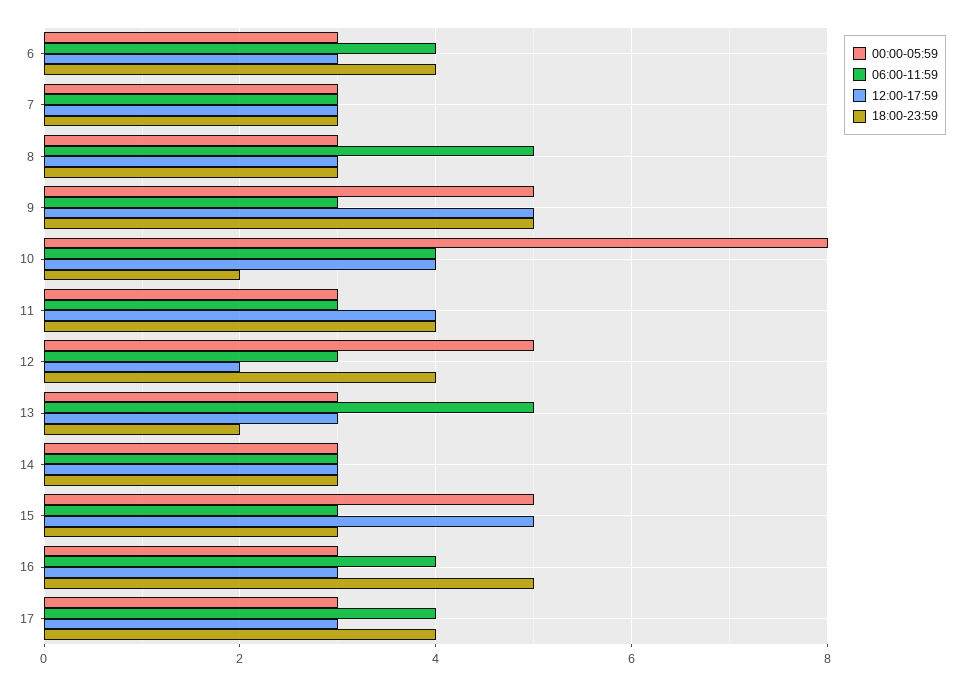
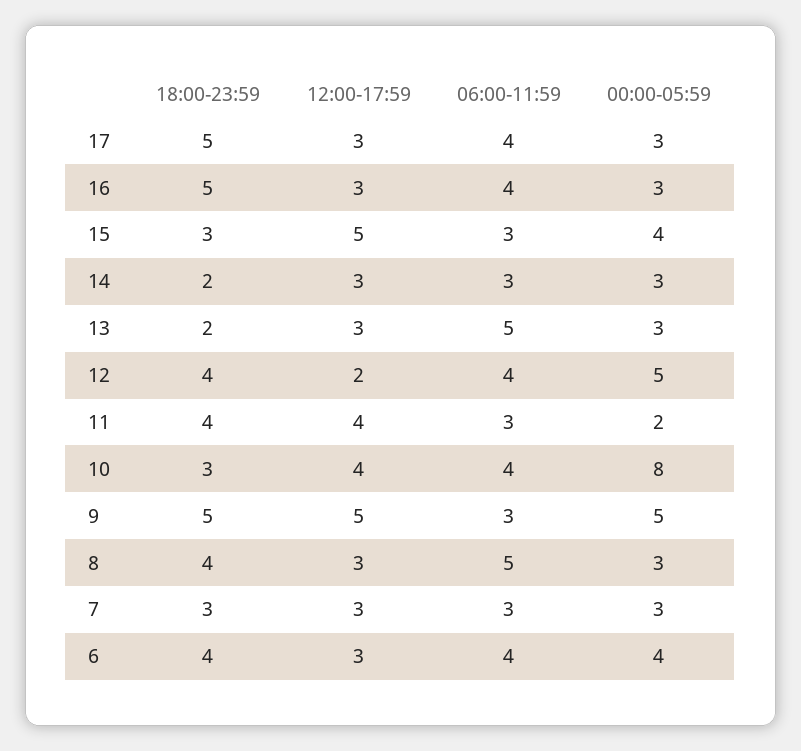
  {
    "00:00-05:59": {
-     "6": 3,
+     "6": 4,
      "7": 3,
      "8": 3,
      "9": 5,
      "10": 8,
-     "11": 3,
+     "11": 2,
      "12": 5,
      "13": 3,
      "14": 3,
-     "15": 5,
+     "15": 4,
      "16": 3,
      "17": 3
    },
    "06:00-11:59": {
      "6": 4,
      "7": 3,
      "8": 5,
      "9": 3,
      "10": 4,
      "11": 3,
-     "12": 3,
+     "12": 4,
      "13": 5,
      "14": 3,
      "15": 3,
      "16": 4,
      "17": 4
    },
    "12:00-17:59": {
      "6": 3,
      "7": 3,
      "8": 3,
      "9": 5,
      "10": 4,
      "11": 4,
      "12": 2,
      "13": 3,
      "14": 3,
      "15": 5,
      "16": 3,
      "17": 3
    },
    "18:00-23:59": {
      "6": 4,
      "7": 3,
-     "8": 3,
+     "8": 4,
      "9": 5,
-     "10": 2,
+     "10": 3,
      "11": 4,
      "12": 4,
      "13": 2,
-     "14": 3,
+     "14": 2,
      "15": 3,
      "16": 5,
-     "17": 4
+     "17": 5
    }
  }

